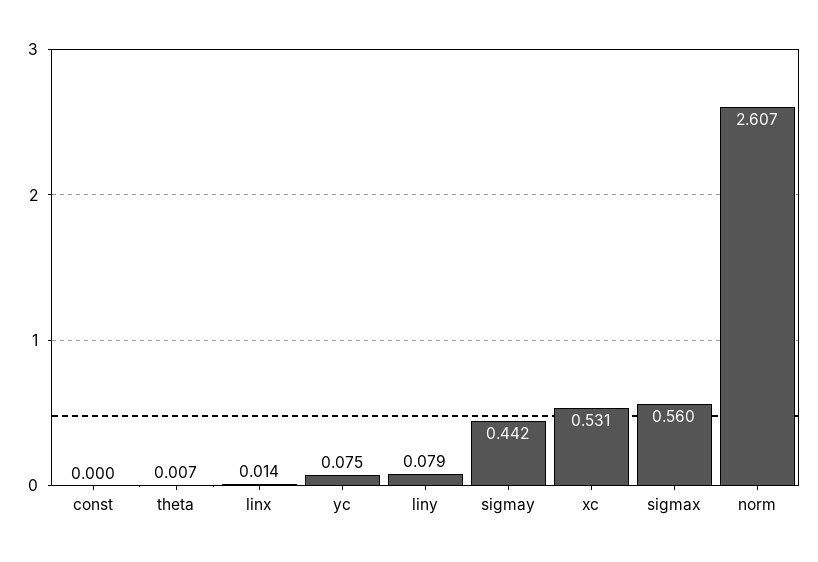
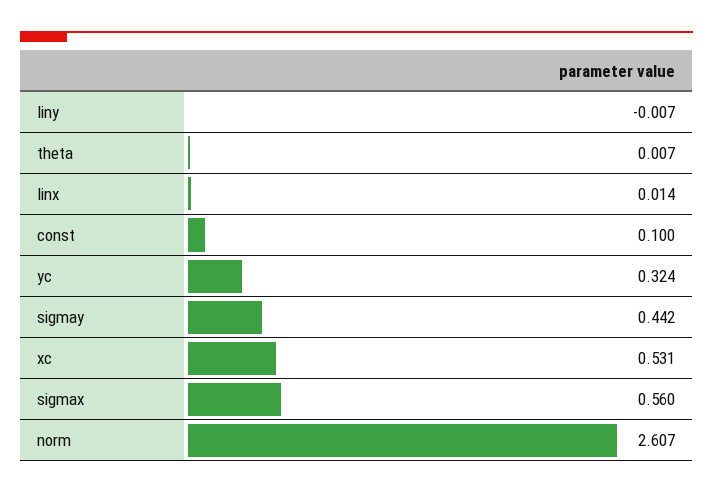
  {
-   "const": 0,
+   "const": 0.1,
    "theta": 0.007,
    "linx": 0.014,
-   "yc": 0.075,
+   "yc": 0.324,
-   "liny": 0.079,
+   "liny": -0.007,
    "sigmay": 0.442,
    "xc": 0.531,
    "sigmax": 0.56,
    "norm": 2.607
  }

